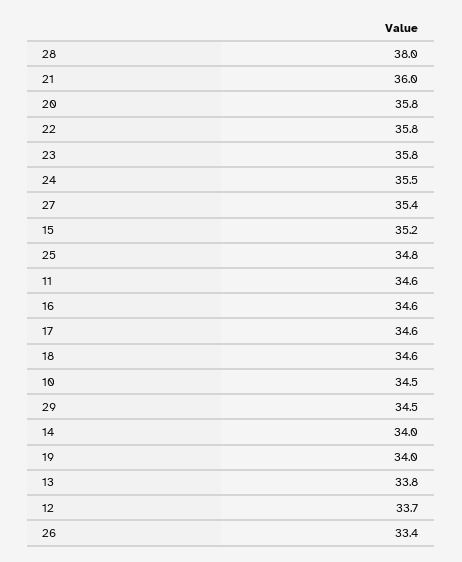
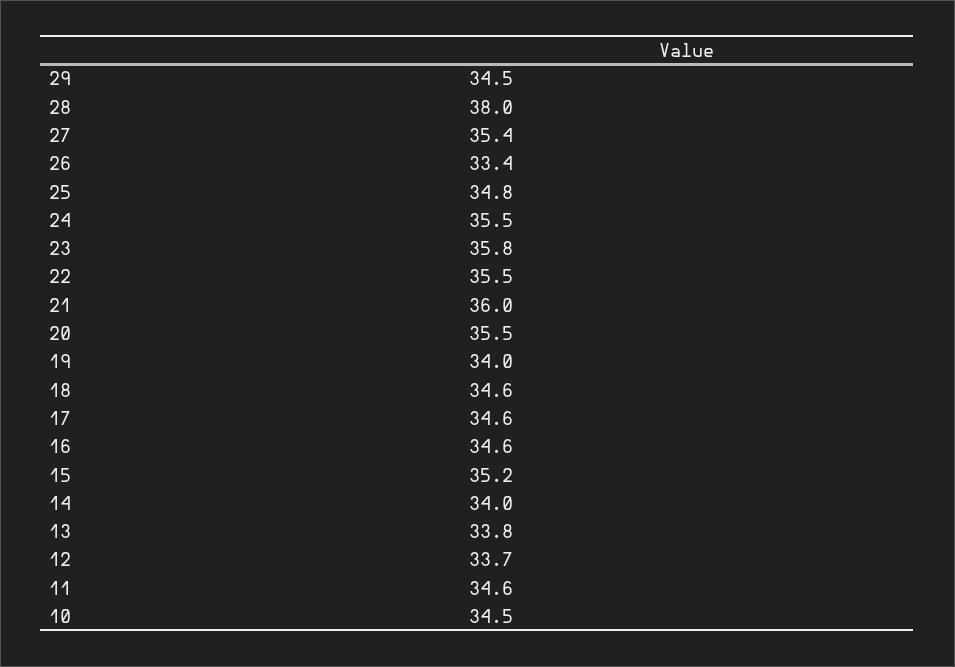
  {
    "28": 38,
    "21": 36,
-   "20": 35.8,
+   "20": 35.5,
-   "22": 35.8,
+   "22": 35.5,
    "23": 35.8,
    "24": 35.5,
    "27": 35.4,
    "15": 35.2,
    "25": 34.8,
    "11": 34.6,
    "16": 34.6,
    "17": 34.6,
    "18": 34.6,
    "10": 34.5,
    "29": 34.5,
    "14": 34,
    "19": 34,
    "13": 33.8,
    "12": 33.7,
    "26": 33.4
  }

